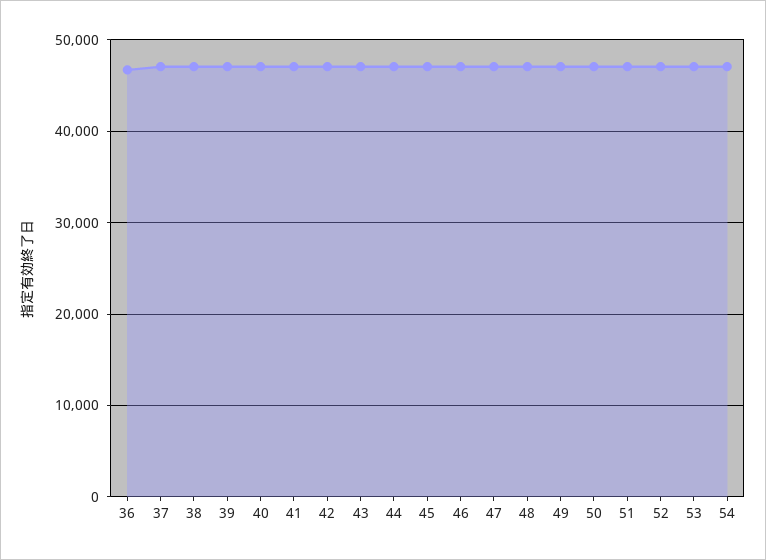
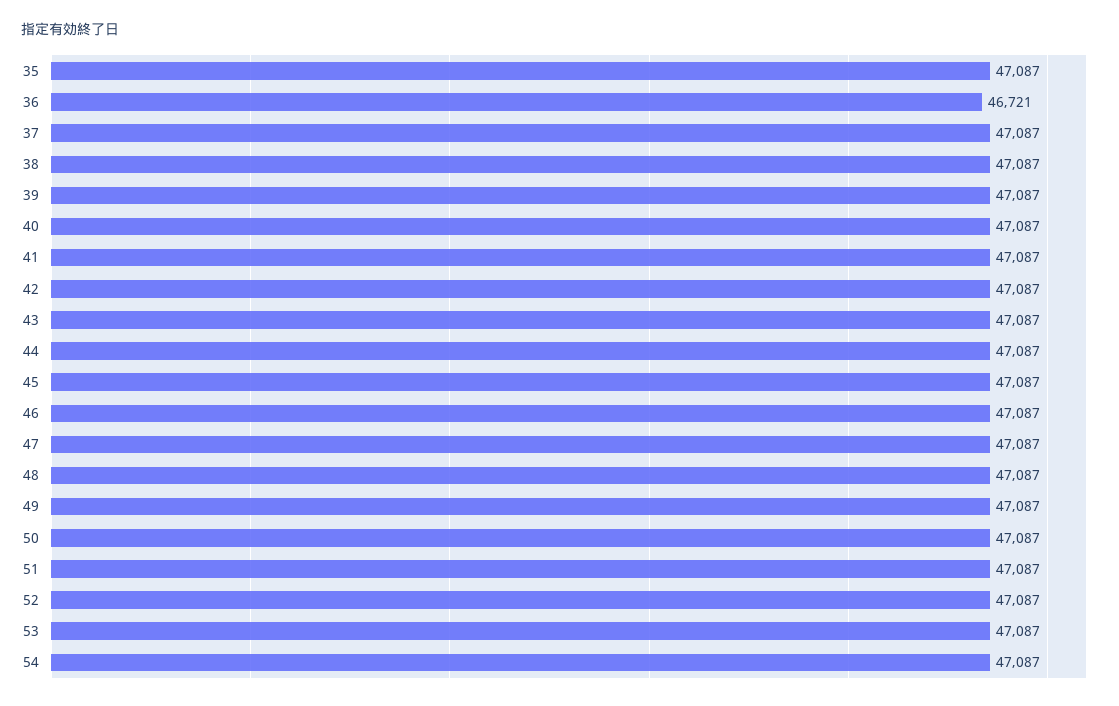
  {
    "36": 46721,
    "37": 47087,
    "38": 47087,
    "39": 47087,
    "40": 47087,
    "41": 47087,
    "42": 47087,
    "43": 47087,
    "44": 47087,
    "45": 47087,
    "46": 47087,
    "47": 47087,
    "48": 47087,
    "49": 47087,
    "50": 47087,
    "51": 47087,
    "52": 47087,
    "53": 47087,
-   "54": 47087
+   "54": 47087,
+   "35": 47087
  }

